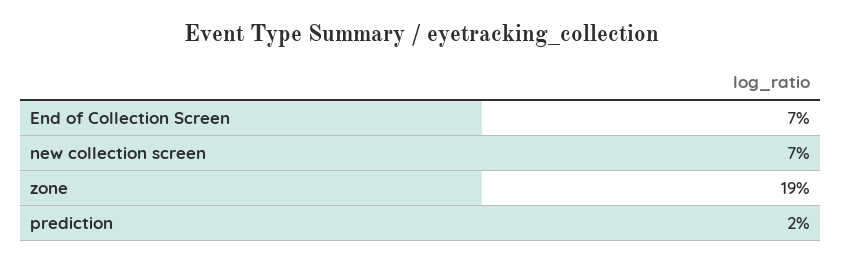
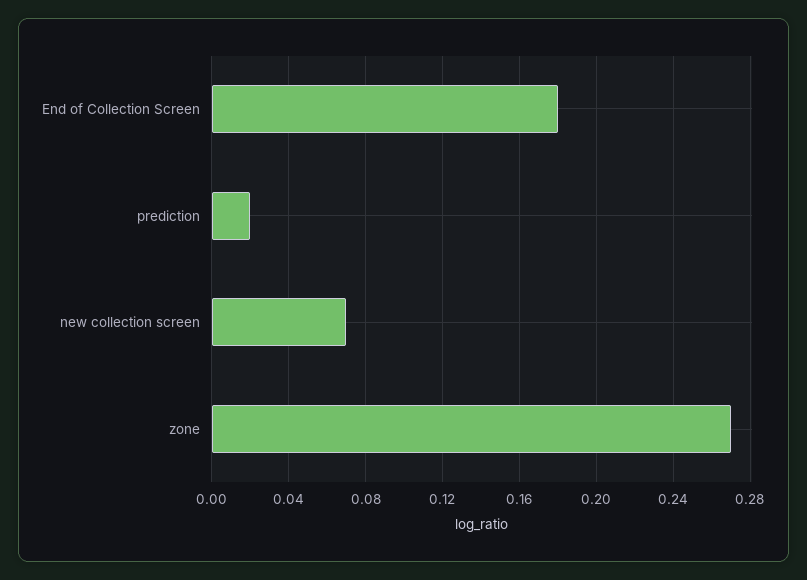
  {
-   "End of Collection Screen": 0.07,
+   "End of Collection Screen": 0.18,
    "new collection screen": 0.07,
-   "zone": 0.19,
+   "zone": 0.27,
    "prediction": 0.02
  }

